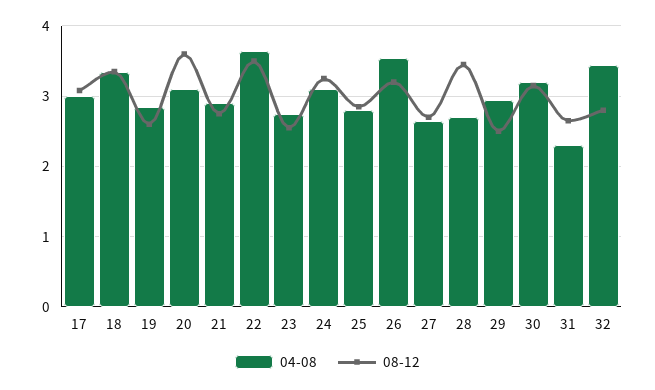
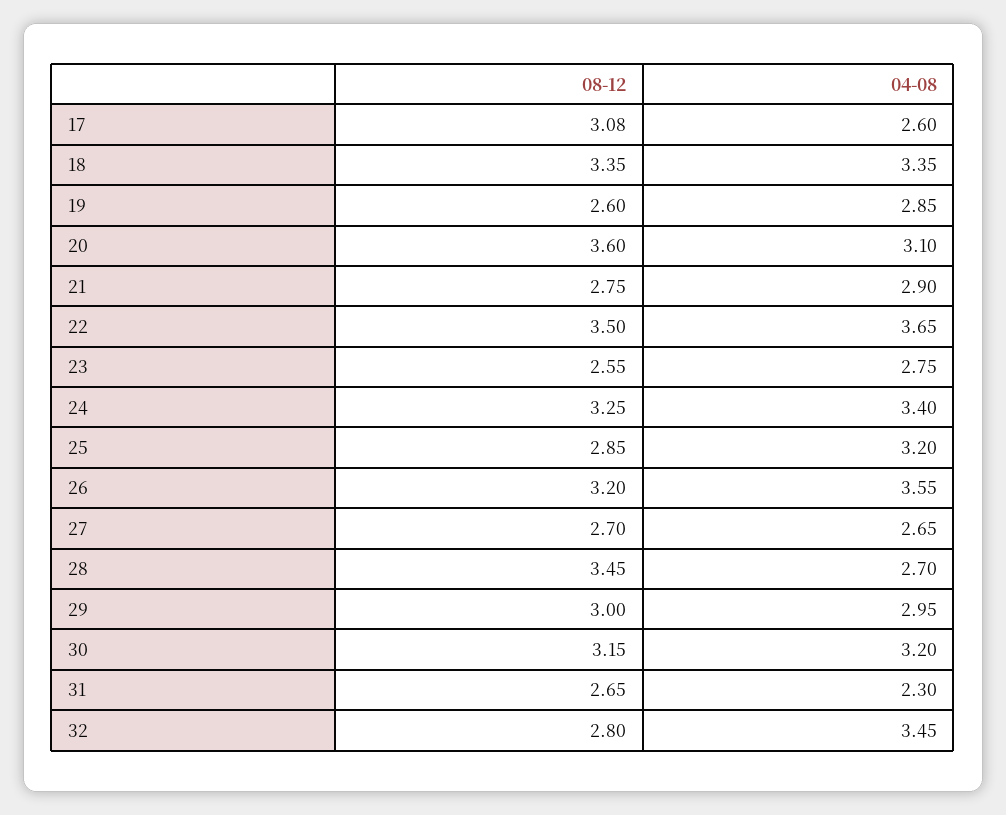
  {
    "04-08": {
-     "17": 3,
+     "17": 2.6,
      "18": 3.35,
      "19": 2.85,
      "20": 3.1,
      "21": 2.9,
      "22": 3.65,
      "23": 2.75,
-     "24": 3.1,
+     "24": 3.4,
-     "25": 2.8,
+     "25": 3.2,
      "26": 3.55,
      "27": 2.65,
      "28": 2.7,
      "29": 2.95,
      "30": 3.2,
      "31": 2.3,
      "32": 3.45
    },
    "08-12": {
      "17": 3.08,
      "18": 3.35,
      "19": 2.6,
      "20": 3.6,
      "21": 2.75,
      "22": 3.5,
      "23": 2.55,
      "24": 3.25,
      "25": 2.85,
      "26": 3.2,
      "27": 2.7,
      "28": 3.45,
-     "29": 2.5,
+     "29": 3,
      "30": 3.15,
      "31": 2.65,
      "32": 2.8
    }
  }

